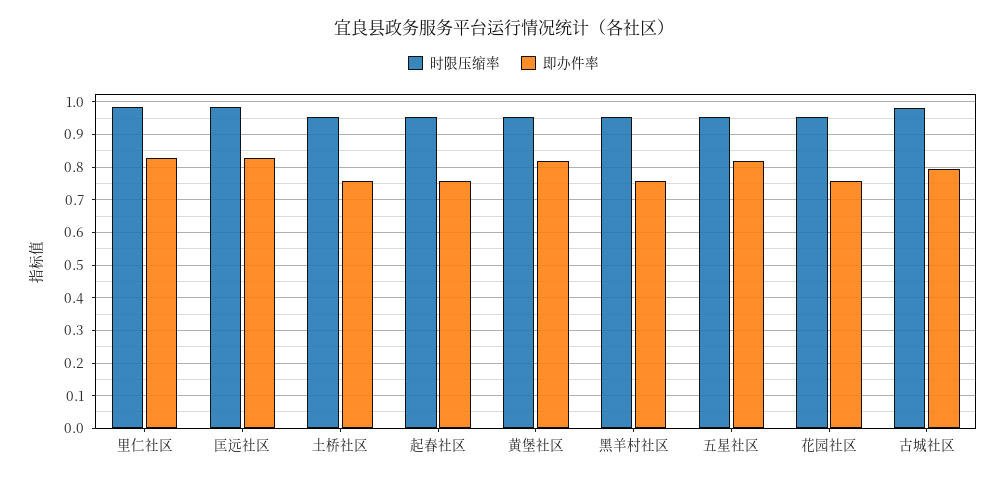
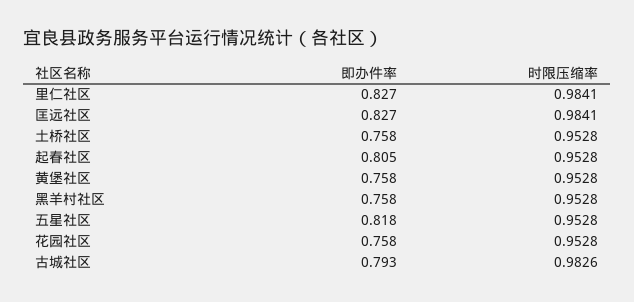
  {
    "时限压缩率": {
      "里仁社区": 0.9841,
      "匡远社区": 0.9841,
      "土桥社区": 0.9528,
      "起春社区": 0.9528,
      "黄堡社区": 0.9528,
      "黑羊村社区": 0.9528,
      "五星社区": 0.9528,
      "花园社区": 0.9528,
      "古城社区": 0.9826
    },
    "即办件率": {
      "里仁社区": 0.827,
      "匡远社区": 0.827,
      "土桥社区": 0.758,
-     "起春社区": 0.76,
+     "起春社区": 0.805,
-     "黄堡社区": 0.82,
+     "黄堡社区": 0.758,
      "黑羊村社区": 0.758,
      "五星社区": 0.818,
      "花园社区": 0.758,
      "古城社区": 0.793
    }
  }

